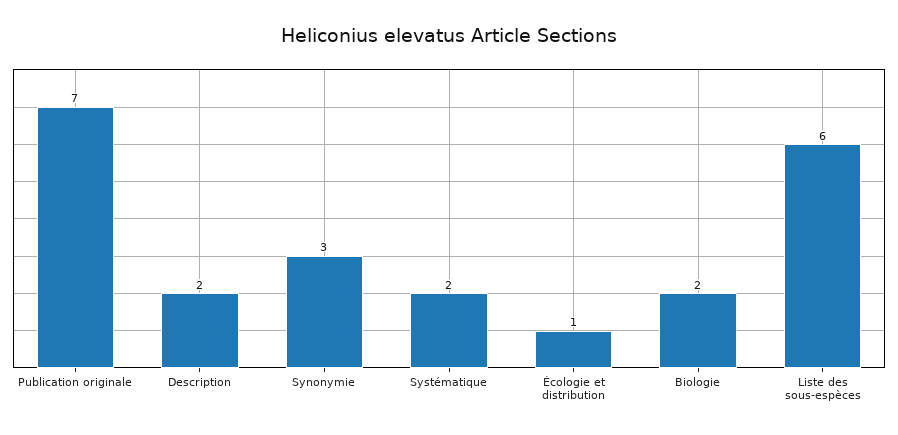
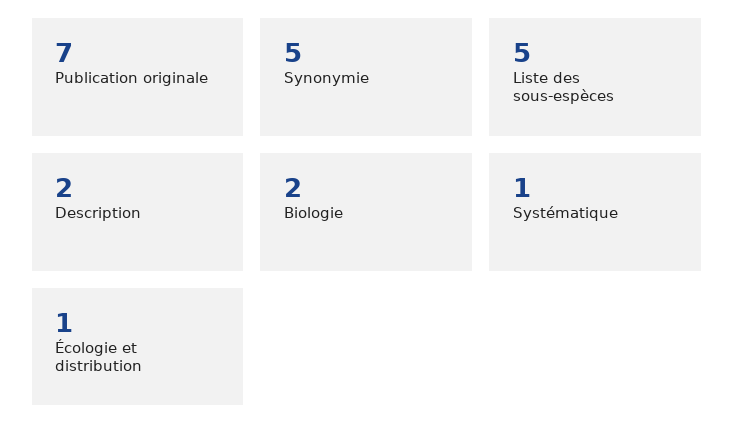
  {
    "Publication originale": 7,
    "Description": 2,
-   "Synonymie": 3,
+   "Synonymie": 5,
-   "Systématique": 2,
+   "Systématique": 1,
    "Écologie et distribution": 1,
    "Biologie": 2,
-   "Liste des sous-espèces": 6
+   "Liste des sous-espèces": 5
  }

